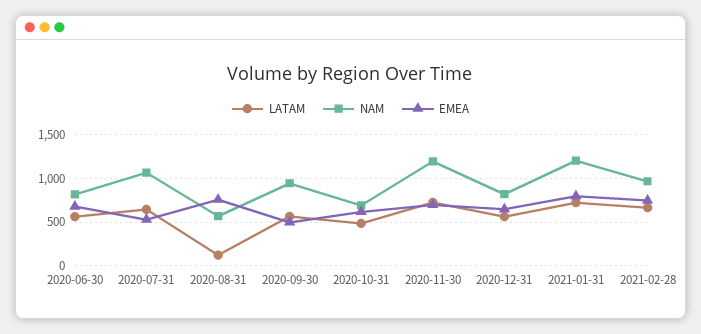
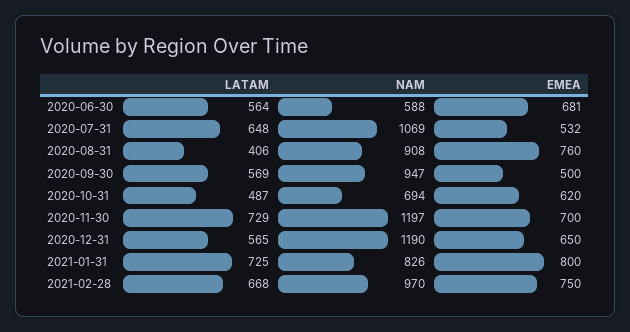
  {
    "LATAM": {
      "2020-06-30": 564,
      "2020-07-31": 648,
-     "2020-08-31": 100,
+     "2020-08-31": 406,
      "2020-09-30": 569,
      "2020-10-31": 487,
      "2020-11-30": 729,
      "2020-12-31": 565,
      "2021-01-31": 725,
      "2021-02-28": 668
    },
    "NAM": {
-     "2020-06-30": 800,
+     "2020-06-30": 588,
      "2020-07-31": 1069,
-     "2020-08-31": 600,
+     "2020-08-31": 908,
      "2020-09-30": 947,
      "2020-10-31": 694,
      "2020-11-30": 1197,
-     "2020-12-31": 800,
+     "2020-12-31": 1190,
-     "2021-01-31": 1200,
+     "2021-01-31": 826,
      "2021-02-28": 970
    },
    "EMEA": {
      "2020-06-30": 681,
      "2020-07-31": 532,
      "2020-08-31": 760,
      "2020-09-30": 500,
      "2020-10-31": 620,
      "2020-11-30": 700,
      "2020-12-31": 650,
      "2021-01-31": 800,
      "2021-02-28": 750
    }
  }

